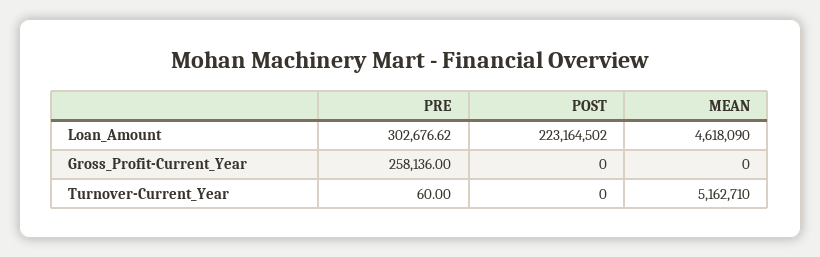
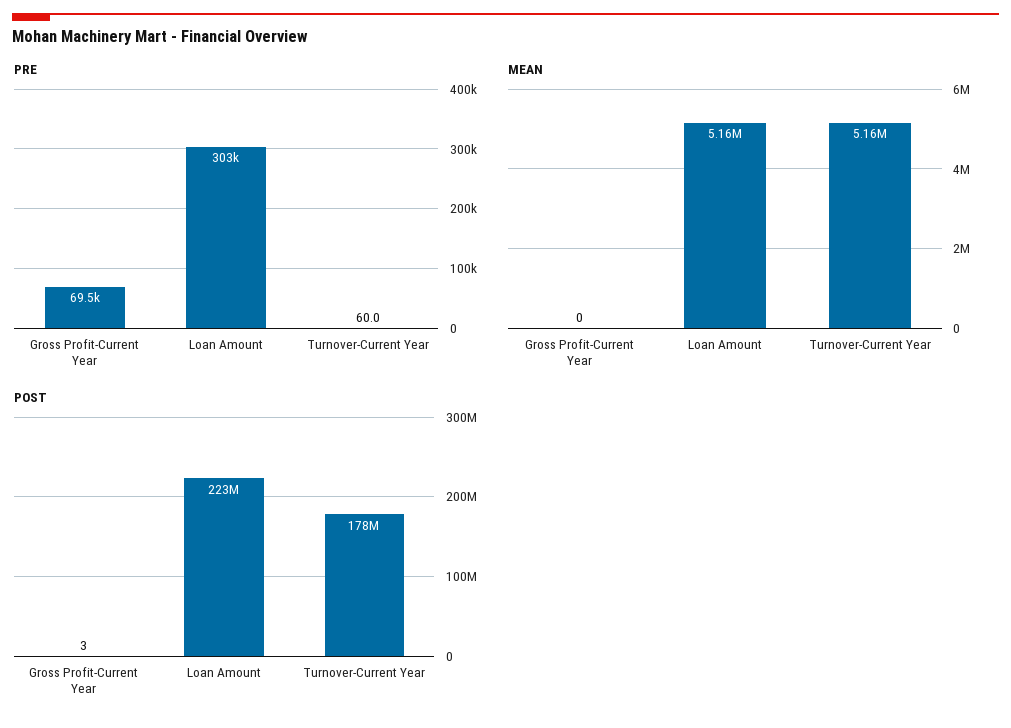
  {
    "PRE": {
      "Loan_Amount": 302676.62,
-     "Gross_Profit-Current_Year": 258136,
+     "Gross_Profit-Current_Year": 69500,
      "Turnover-Current_Year": 60
    },
    "POST": {
      "Loan_Amount": 223164502,
-     "Gross_Profit-Current_Year": 0,
+     "Gross_Profit-Current_Year": 3,
-     "Turnover-Current_Year": 0
+     "Turnover-Current_Year": 178000000
    },
    "MEAN": {
-     "Loan_Amount": 4618090,
+     "Loan_Amount": 5160000,
      "Gross_Profit-Current_Year": 0,
      "Turnover-Current_Year": 5162710
    }
  }

